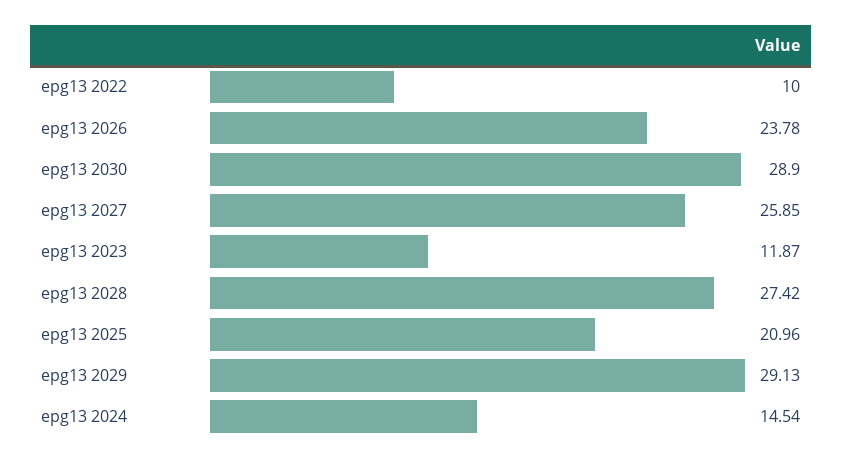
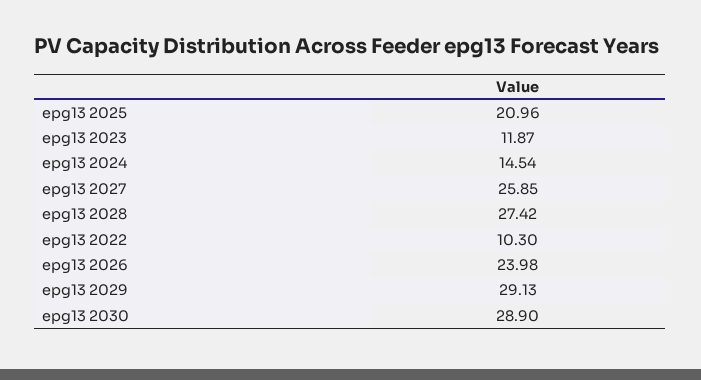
  {
-   "epg13 2022": 10,
+   "epg13 2022": 10.3,
-   "epg13 2026": 23.78,
+   "epg13 2026": 23.98,
    "epg13 2030": 28.9,
    "epg13 2027": 25.85,
    "epg13 2023": 11.87,
    "epg13 2028": 27.42,
    "epg13 2025": 20.96,
    "epg13 2029": 29.13,
    "epg13 2024": 14.54
  }

